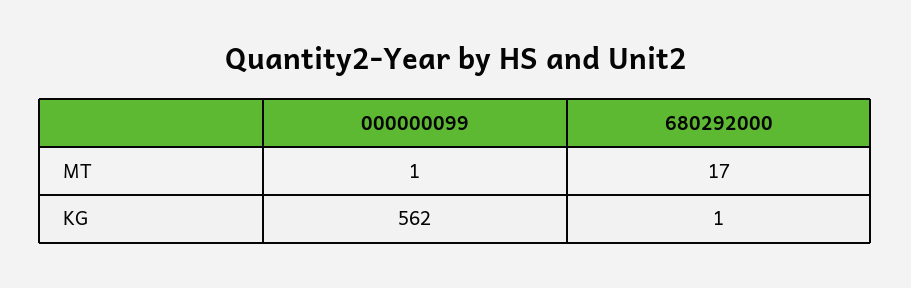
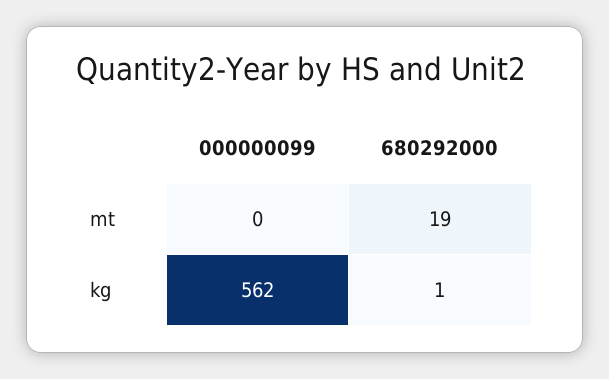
  {
    "000000099": {
-     "MT": 1,
+     "MT": 0,
      "KG": 562
    },
    "680292000": {
-     "MT": 17,
+     "MT": 19,
      "KG": 1
    }
  }

